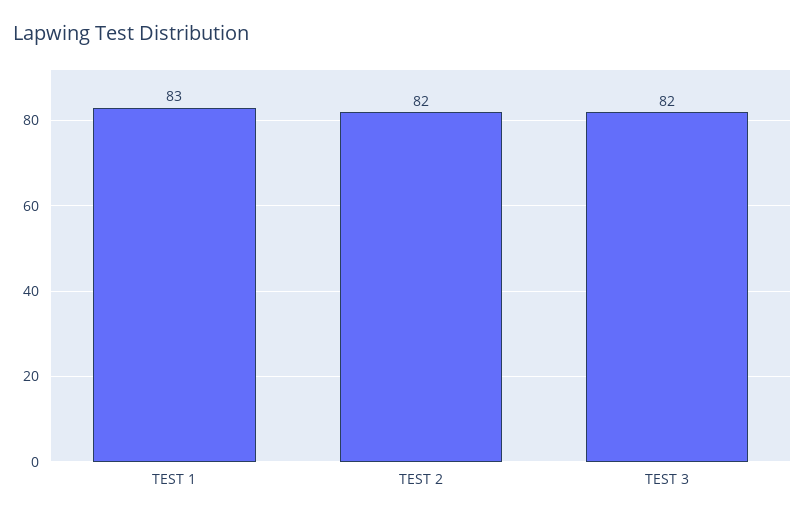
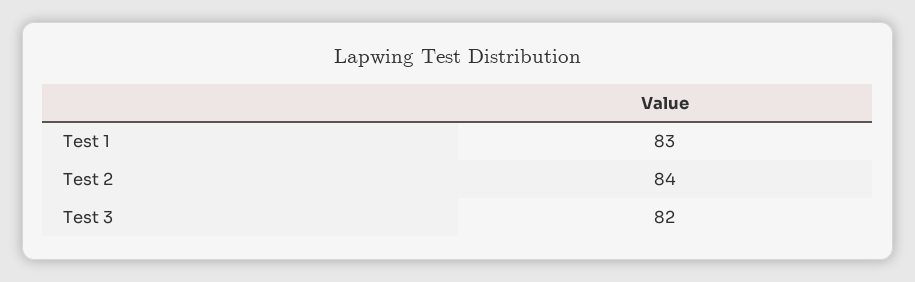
  {
    "TEST 1": 83,
-   "TEST 2": 82,
+   "TEST 2": 84,
    "TEST 3": 82
  }

